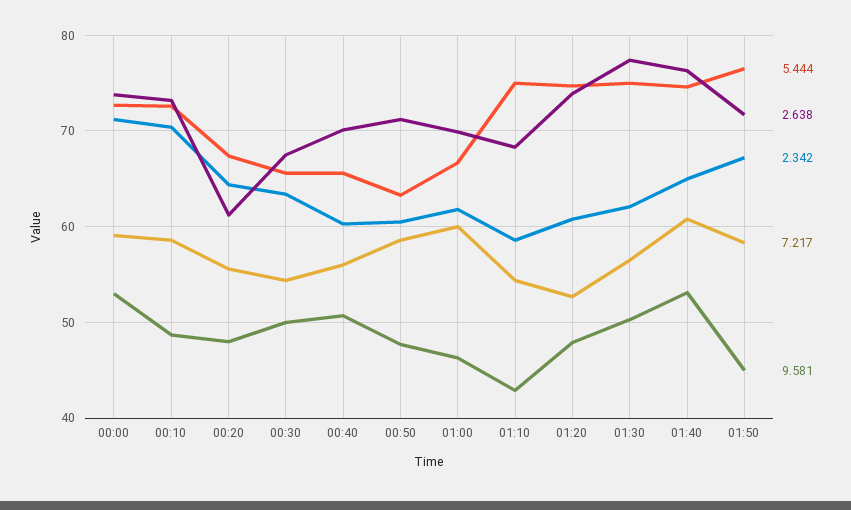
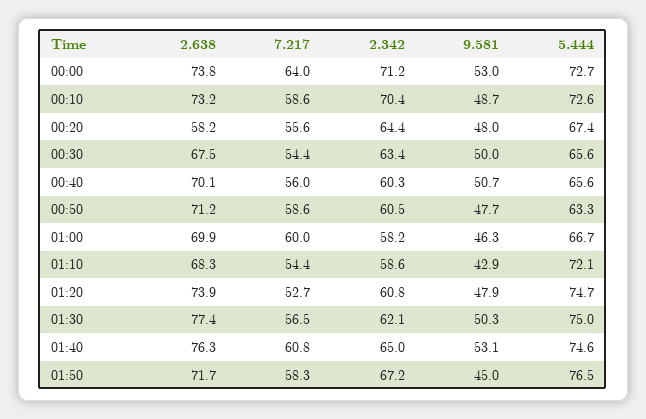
  {
    "5.444": {
      "00:00": 72.7,
      "00:10": 72.6,
      "00:20": 67.4,
      "00:30": 65.6,
      "00:40": 65.6,
      "00:50": 63.3,
      "01:00": 66.7,
-     "01:10": 75,
+     "01:10": 72.1,
      "01:20": 74.7,
      "01:30": 75,
      "01:40": 74.6,
      "01:50": 76.5
    },
    "2.638": {
      "00:00": 73.8,
      "00:10": 73.2,
-     "00:20": 61,
+     "00:20": 58.2,
      "00:30": 67.5,
      "00:40": 70.1,
      "00:50": 71.2,
      "01:00": 69.9,
      "01:10": 68.3,
      "01:20": 73.9,
      "01:30": 77.4,
      "01:40": 76.3,
      "01:50": 71.7
    },
    "2.342": {
      "00:00": 71.2,
      "00:10": 70.4,
      "00:20": 64.4,
      "00:30": 63.4,
      "00:40": 60.3,
      "00:50": 60.5,
-     "01:00": 62,
+     "01:00": 58.2,
      "01:10": 58.6,
      "01:20": 60.8,
      "01:30": 62.1,
      "01:40": 65,
      "01:50": 67.2
    },
    "7.217": {
-     "00:00": 59,
+     "00:00": 64,
      "00:10": 58.6,
      "00:20": 55.6,
      "00:30": 54.4,
      "00:40": 56,
      "00:50": 58.6,
      "01:00": 60,
      "01:10": 54.4,
      "01:20": 52.7,
      "01:30": 56.5,
      "01:40": 60.8,
      "01:50": 58.3
    },
    "9.581": {
      "00:00": 53,
      "00:10": 48.7,
      "00:20": 48,
      "00:30": 50,
      "00:40": 50.7,
      "00:50": 47.7,
      "01:00": 46.3,
      "01:10": 42.9,
      "01:20": 47.9,
      "01:30": 50.3,
      "01:40": 53.1,
      "01:50": 45
    }
  }

